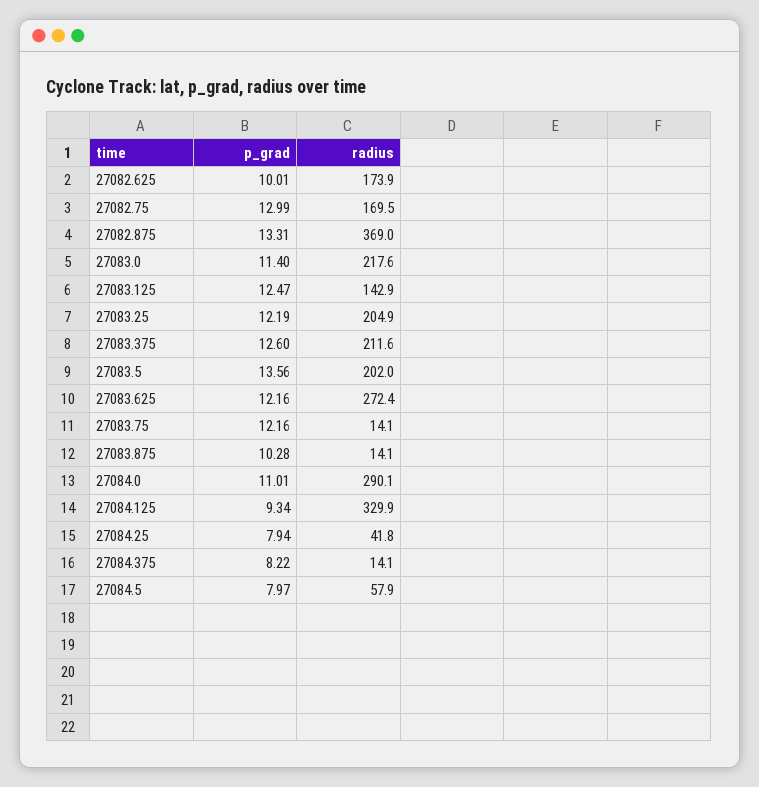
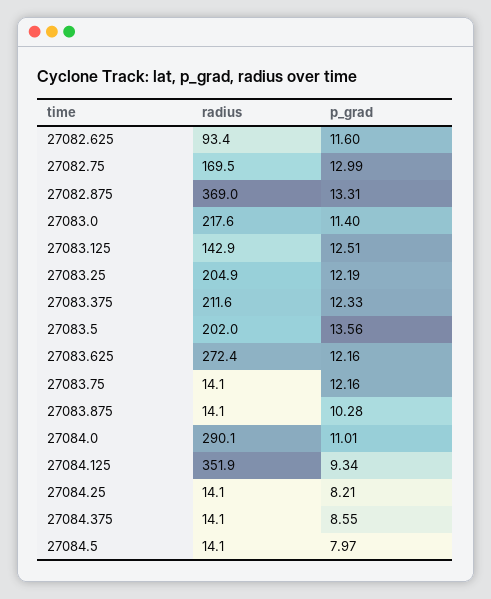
  {
    "p_grad": {
-     "27082.625": 10.01,
+     "27082.625": 11.6,
      "27082.75": 12.99,
      "27082.875": 13.31,
      "27083.0": 11.4,
-     "27083.125": 12.47,
+     "27083.125": 12.51,
      "27083.25": 12.19,
-     "27083.375": 12.6,
+     "27083.375": 12.33,
      "27083.5": 13.56,
      "27083.625": 12.16,
      "27083.75": 12.16,
      "27083.875": 10.28,
      "27084.0": 11.01,
      "27084.125": 9.34,
-     "27084.25": 7.94,
+     "27084.25": 8.21,
-     "27084.375": 8.22,
+     "27084.375": 8.55,
      "27084.5": 7.97
    },
    "radius": {
-     "27082.625": 173.9,
+     "27082.625": 93.4,
      "27082.75": 169.5,
      "27082.875": 369,
      "27083.0": 217.6,
      "27083.125": 142.9,
      "27083.25": 204.9,
      "27083.375": 211.6,
      "27083.5": 202,
      "27083.625": 272.4,
      "27083.75": 14.1,
      "27083.875": 14.1,
      "27084.0": 290.1,
-     "27084.125": 329.9,
+     "27084.125": 351.9,
-     "27084.25": 41.8,
+     "27084.25": 14.1,
      "27084.375": 14.1,
-     "27084.5": 57.9
+     "27084.5": 14.1
    }
  }

